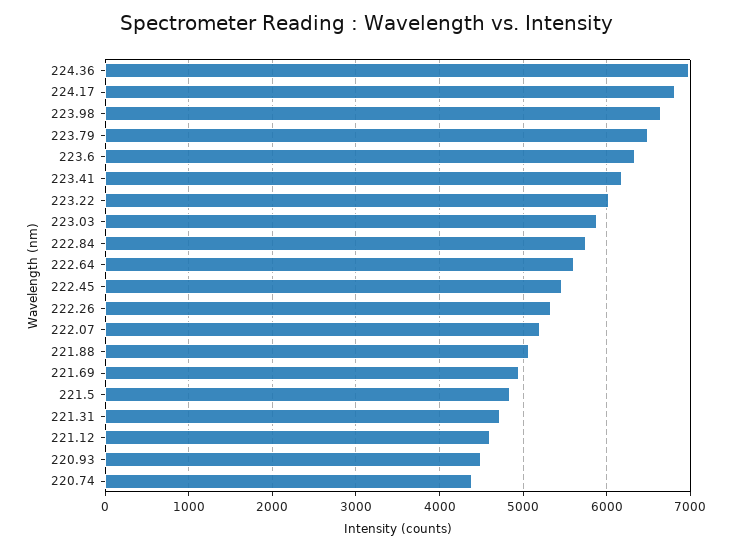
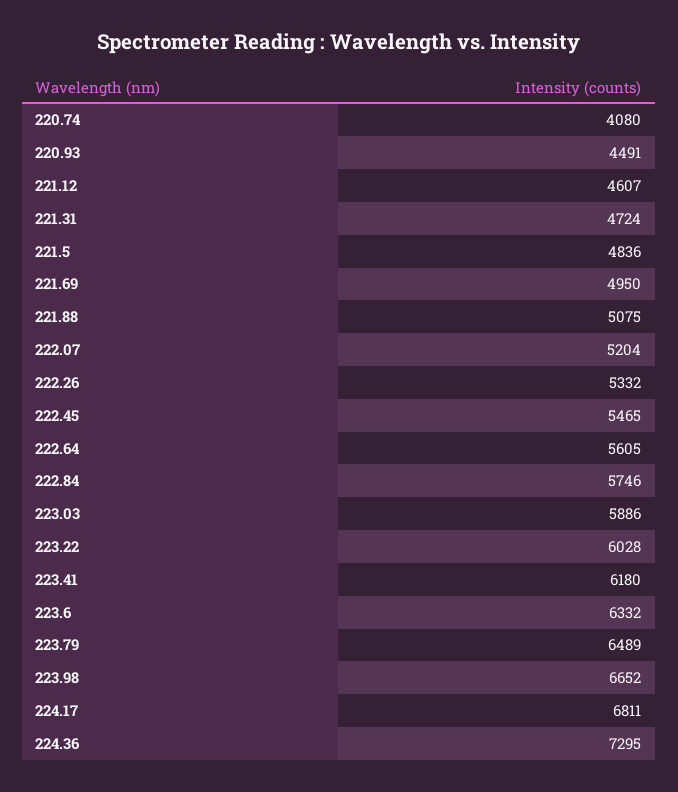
  {
-   "224.36": 7000,
+   "224.36": 7295,
    "224.17": 6811,
    "223.98": 6652,
    "223.79": 6489,
    "223.6": 6332,
    "223.41": 6180,
    "223.22": 6028,
    "223.03": 5886,
    "222.84": 5746,
    "222.64": 5605,
    "222.45": 5465,
    "222.26": 5332,
    "222.07": 5204,
    "221.88": 5075,
    "221.69": 4950,
    "221.5": 4836,
    "221.31": 4724,
    "221.12": 4607,
    "220.93": 4491,
-   "220.74": 4400
+   "220.74": 4080
  }

